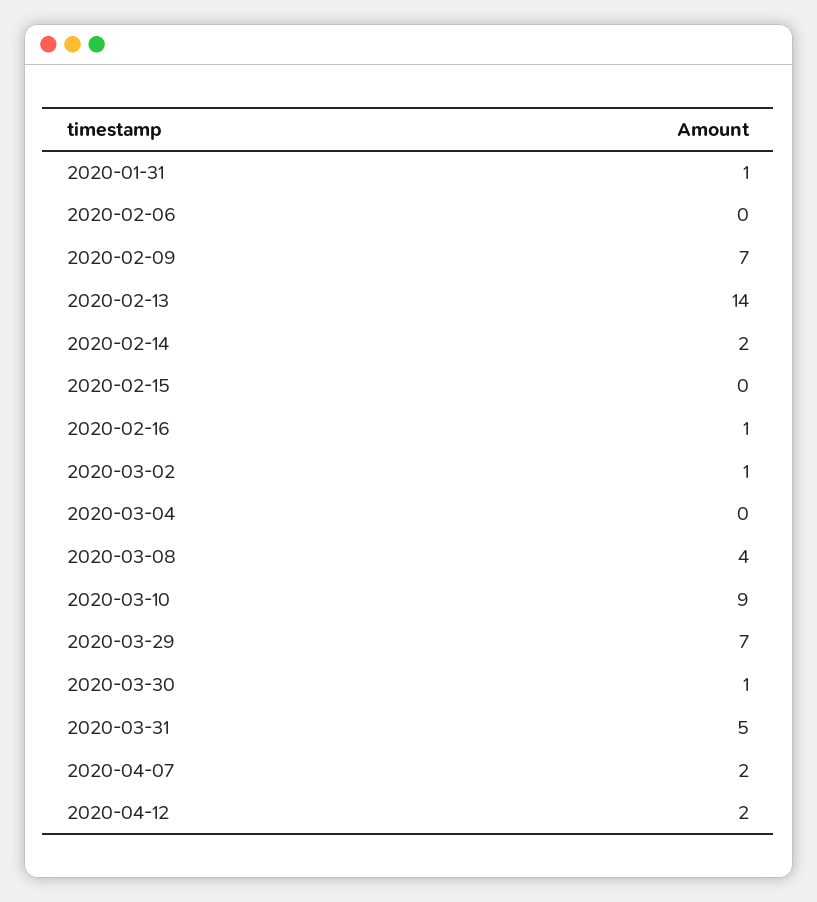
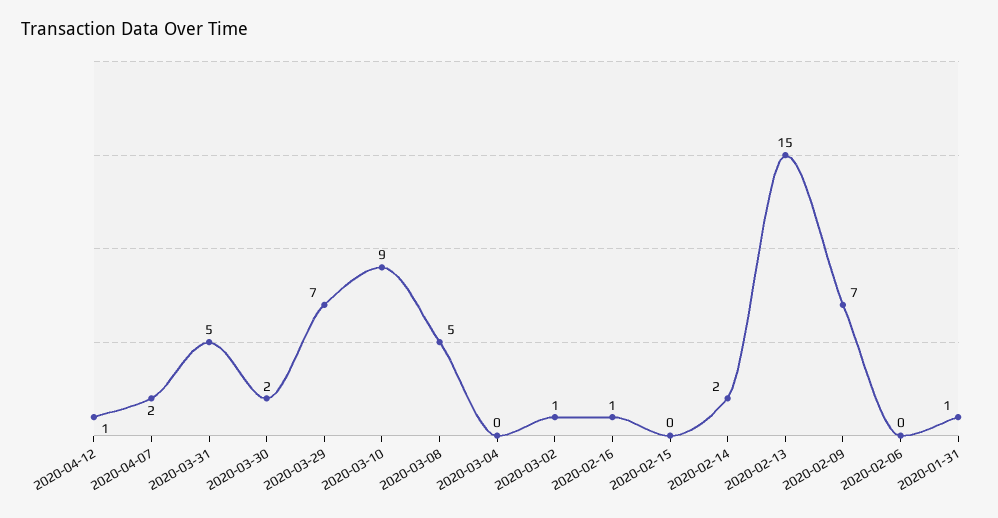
  {
    "2020-01-31": 1,
    "2020-02-06": 0,
    "2020-02-09": 7,
-   "2020-02-13": 14,
+   "2020-02-13": 15,
    "2020-02-14": 2,
    "2020-02-15": 0,
    "2020-02-16": 1,
    "2020-03-02": 1,
    "2020-03-04": 0,
-   "2020-03-08": 4,
+   "2020-03-08": 5,
    "2020-03-10": 9,
    "2020-03-29": 7,
-   "2020-03-30": 1,
+   "2020-03-30": 2,
    "2020-03-31": 5,
    "2020-04-07": 2,
-   "2020-04-12": 2
+   "2020-04-12": 1
  }

